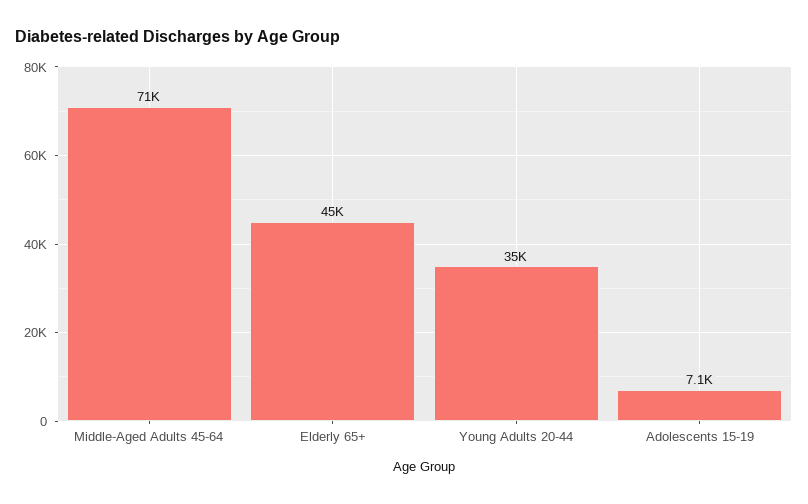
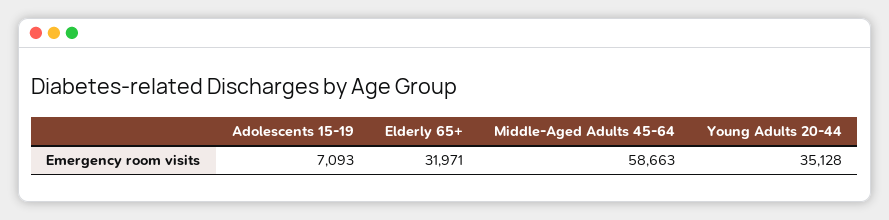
  {
-   "Middle-Aged Adults 45-64": 71000,
+   "Middle-Aged Adults 45-64": 58663,
-   "Elderly 65+": 45000,
+   "Elderly 65+": 31971,
    "Young Adults 20-44": 35128,
    "Adolescents 15-19": 7093
  }

